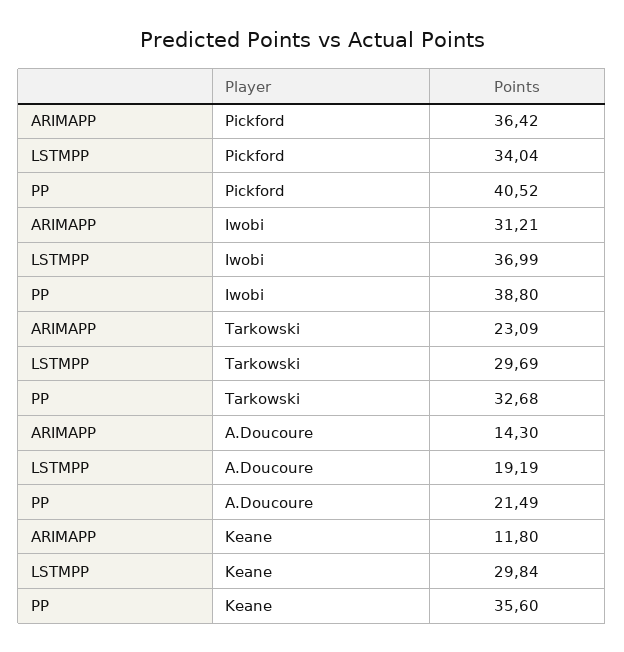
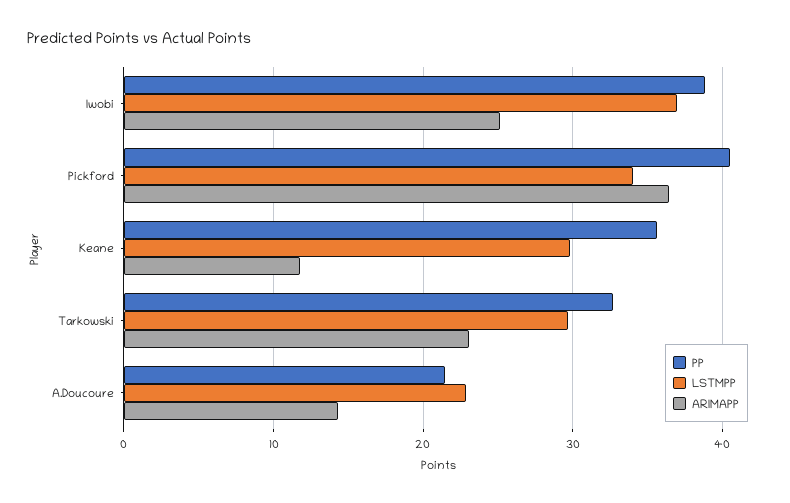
  {
    "ARIMAPP": {
      "Pickford": 36.42,
-     "Iwobi": 31.21,
+     "Iwobi": 25,
      "Tarkowski": 23.09,
      "A.Doucoure": 14.3,
      "Keane": 11.8
    },
    "LSTMPP": {
      "Pickford": 34.04,
      "Iwobi": 36.99,
      "Tarkowski": 29.69,
-     "A.Doucoure": 19.19,
+     "A.Doucoure": 23,
      "Keane": 29.84
    },
    "PP": {
      "Pickford": 40.52,
      "Iwobi": 38.8,
      "Tarkowski": 32.68,
      "A.Doucoure": 21.49,
      "Keane": 35.6
    }
  }

